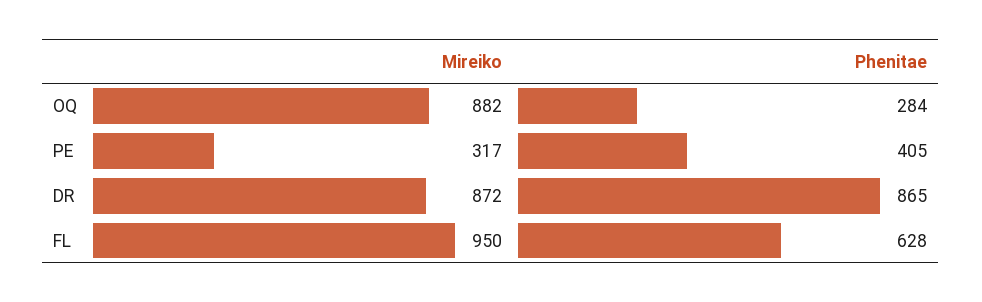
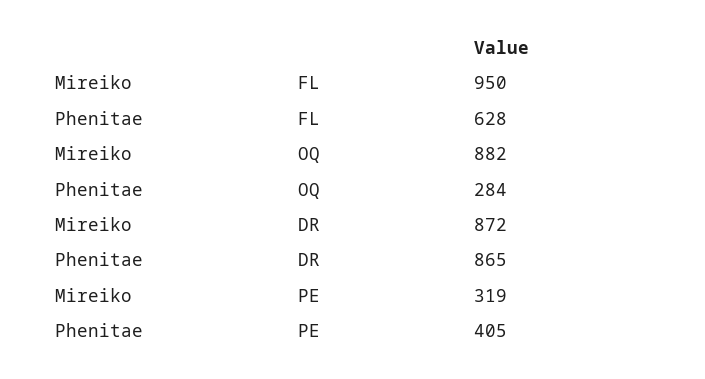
  {
    "Mireiko": {
      "OQ": 882,
-     "PE": 317,
+     "PE": 319,
      "DR": 872,
      "FL": 950
    },
    "Phenitae": {
      "OQ": 284,
      "PE": 405,
      "DR": 865,
      "FL": 628
    }
  }

